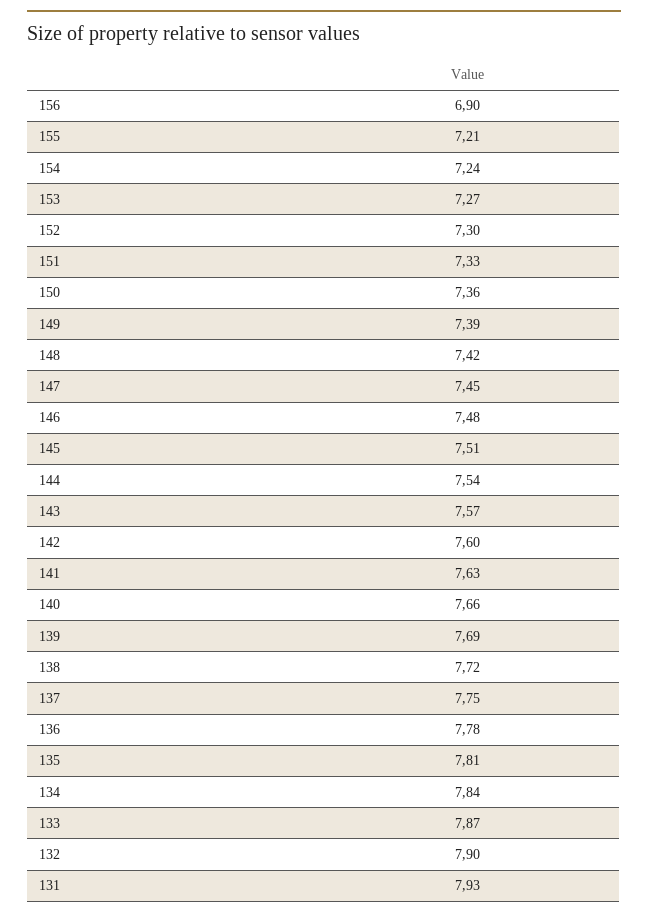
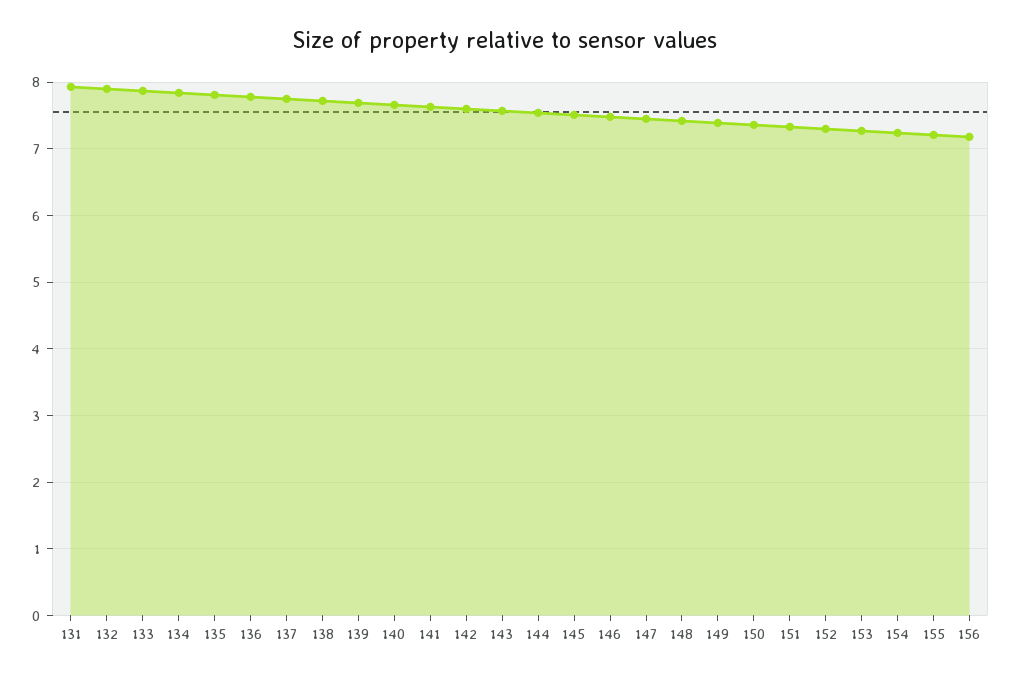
  {
-   "156": 6.9,
+   "156": 7.2,
    "155": 7.21,
    "154": 7.24,
    "153": 7.27,
    "152": 7.3,
    "151": 7.33,
    "150": 7.36,
    "149": 7.39,
    "148": 7.42,
    "147": 7.45,
    "146": 7.48,
    "145": 7.51,
    "144": 7.54,
    "143": 7.57,
    "142": 7.6,
    "141": 7.63,
    "140": 7.66,
    "139": 7.69,
    "138": 7.72,
    "137": 7.75,
    "136": 7.78,
    "135": 7.81,
    "134": 7.84,
    "133": 7.87,
    "132": 7.9,
    "131": 7.93
  }

